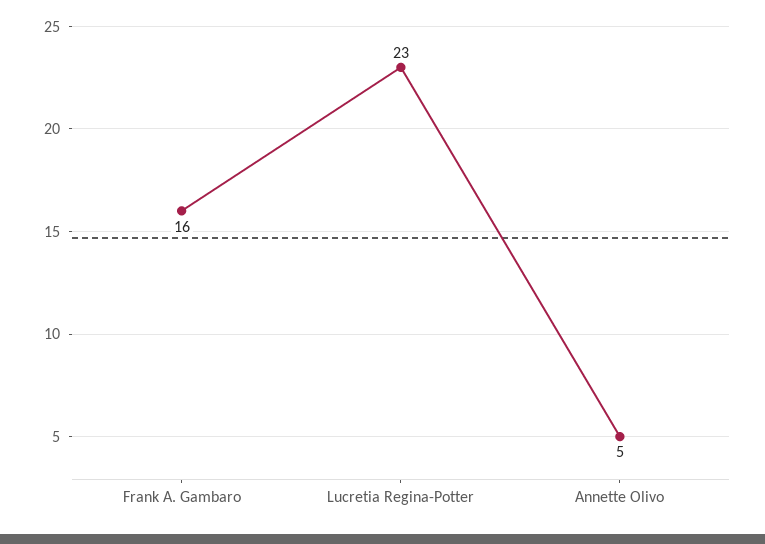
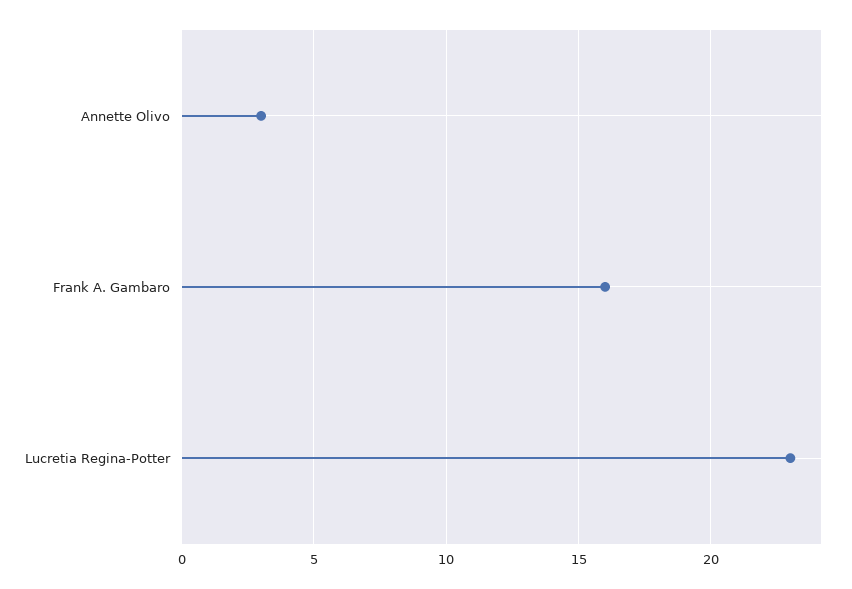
  {
    "Frank A. Gambaro": 16,
    "Lucretia Regina-Potter": 23,
-   "Annette Olivo": 5
+   "Annette Olivo": 3
  }

